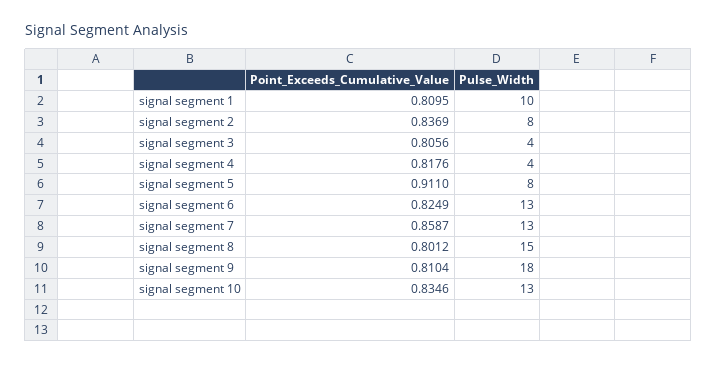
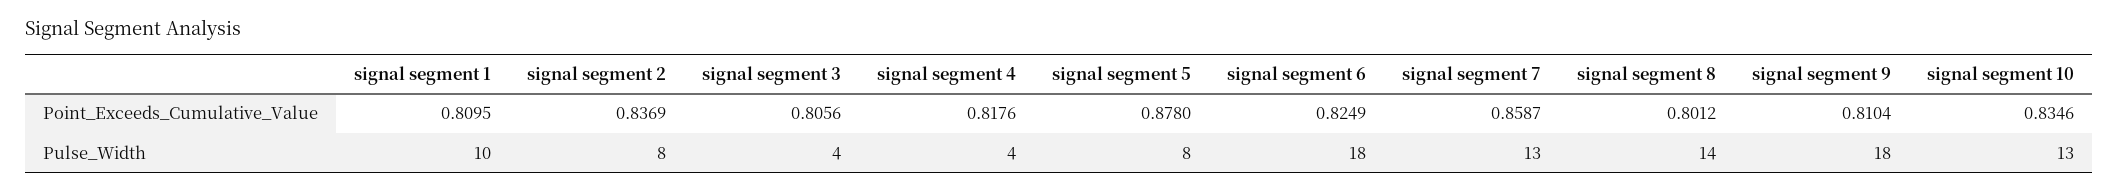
  {
    "Point_Exceeds_Cumulative_Value": {
      "signal segment 1": 0.8095,
      "signal segment 2": 0.8369,
      "signal segment 3": 0.8056,
      "signal segment 4": 0.8176,
-     "signal segment 5": 0.911,
+     "signal segment 5": 0.878,
      "signal segment 6": 0.8249,
      "signal segment 7": 0.8587,
      "signal segment 8": 0.8012,
      "signal segment 9": 0.8104,
      "signal segment 10": 0.8346
    },
    "Pulse_Width": {
      "signal segment 1": 10,
      "signal segment 2": 8,
      "signal segment 3": 4,
      "signal segment 4": 4,
      "signal segment 5": 8,
-     "signal segment 6": 13,
+     "signal segment 6": 18,
      "signal segment 7": 13,
-     "signal segment 8": 15,
+     "signal segment 8": 14,
      "signal segment 9": 18,
      "signal segment 10": 13
    }
  }

